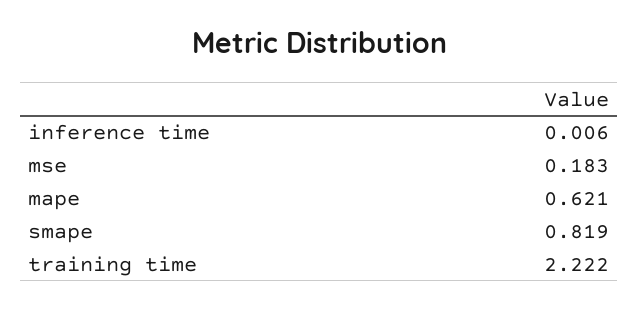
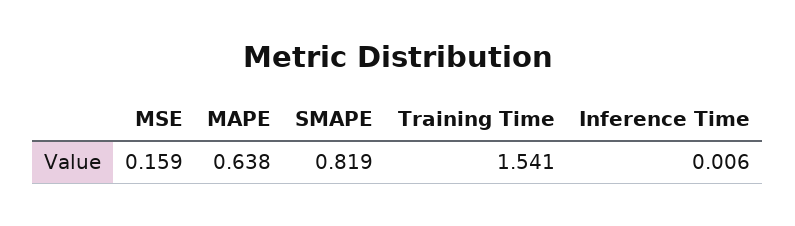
  {
    "inference time": 0.006,
-   "mse": 0.183,
+   "mse": 0.159,
-   "mape": 0.621,
+   "mape": 0.638,
    "smape": 0.819,
-   "training time": 2.222
+   "training time": 1.541
  }

